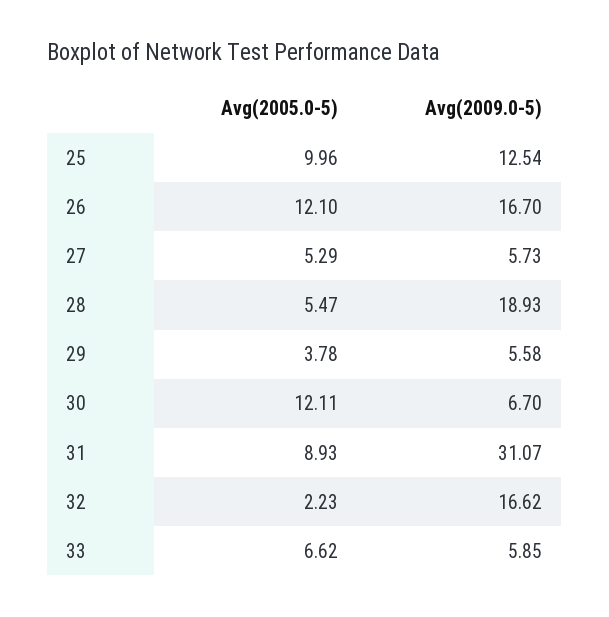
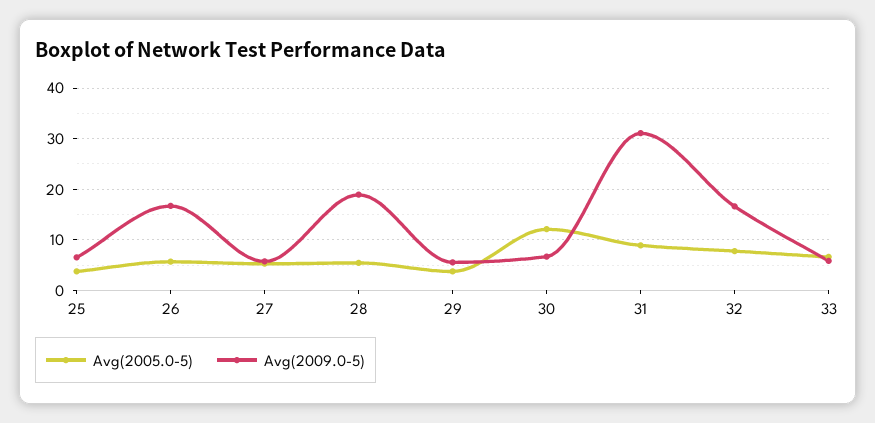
  {
    "Avg(2005.0-5)": {
-     "25": 9.96,
+     "25": 4,
-     "26": 12.1,
+     "26": 6,
      "27": 5.29,
      "28": 5.47,
      "29": 3.78,
      "30": 12.11,
      "31": 8.93,
-     "32": 2.23,
+     "32": 8,
      "33": 6.62
    },
    "Avg(2009.0-5)": {
-     "25": 12.54,
+     "25": 6,
      "26": 16.7,
      "27": 5.73,
      "28": 18.93,
      "29": 5.58,
      "30": 6.7,
      "31": 31.07,
      "32": 16.62,
      "33": 5.85
    }
  }

